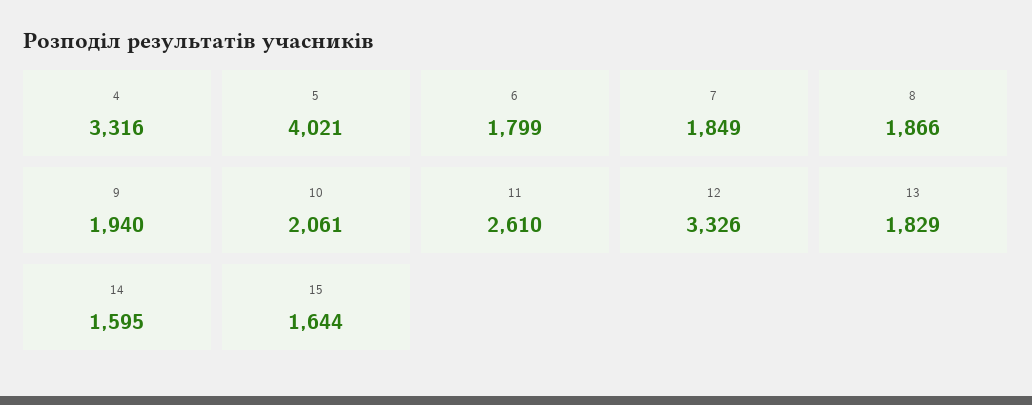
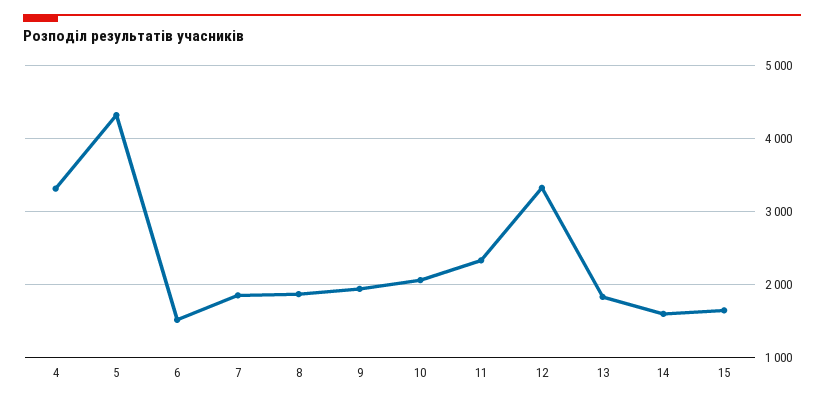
  {
    "4": 3316,
-   "5": 4021,
+   "5": 4300,
-   "6": 1799,
+   "6": 1500,
    "7": 1849,
    "8": 1866,
    "9": 1940,
    "10": 2061,
-   "11": 2610,
+   "11": 2300,
    "12": 3326,
    "13": 1829,
    "14": 1595,
    "15": 1644
  }

